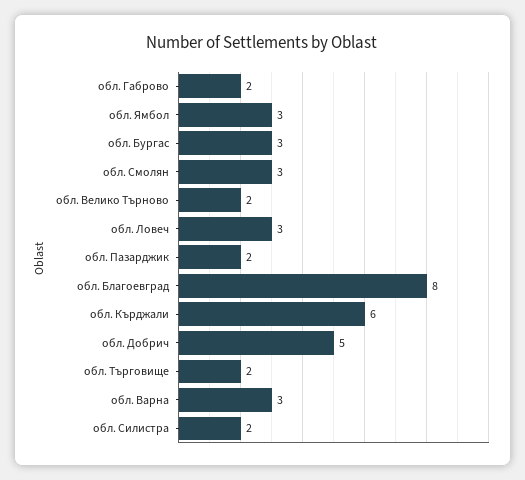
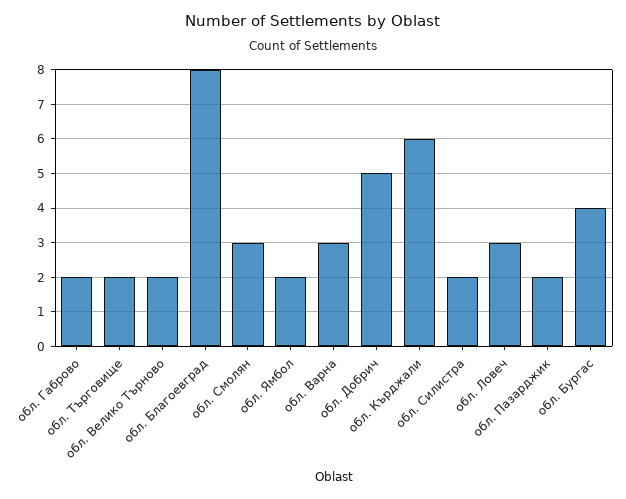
  {
    "обл. Габрово": 2,
-   "обл. Ямбол": 3,
+   "обл. Ямбол": 2,
-   "обл. Бургас": 3,
+   "обл. Бургас": 4,
    "обл. Смолян": 3,
    "обл. Велико Търново": 2,
    "обл. Ловеч": 3,
    "обл. Пазарджик": 2,
    "обл. Благоевград": 8,
    "обл. Кърджали": 6,
    "обл. Добрич": 5,
    "обл. Търговище": 2,
    "обл. Варна": 3,
    "обл. Силистра": 2
  }

